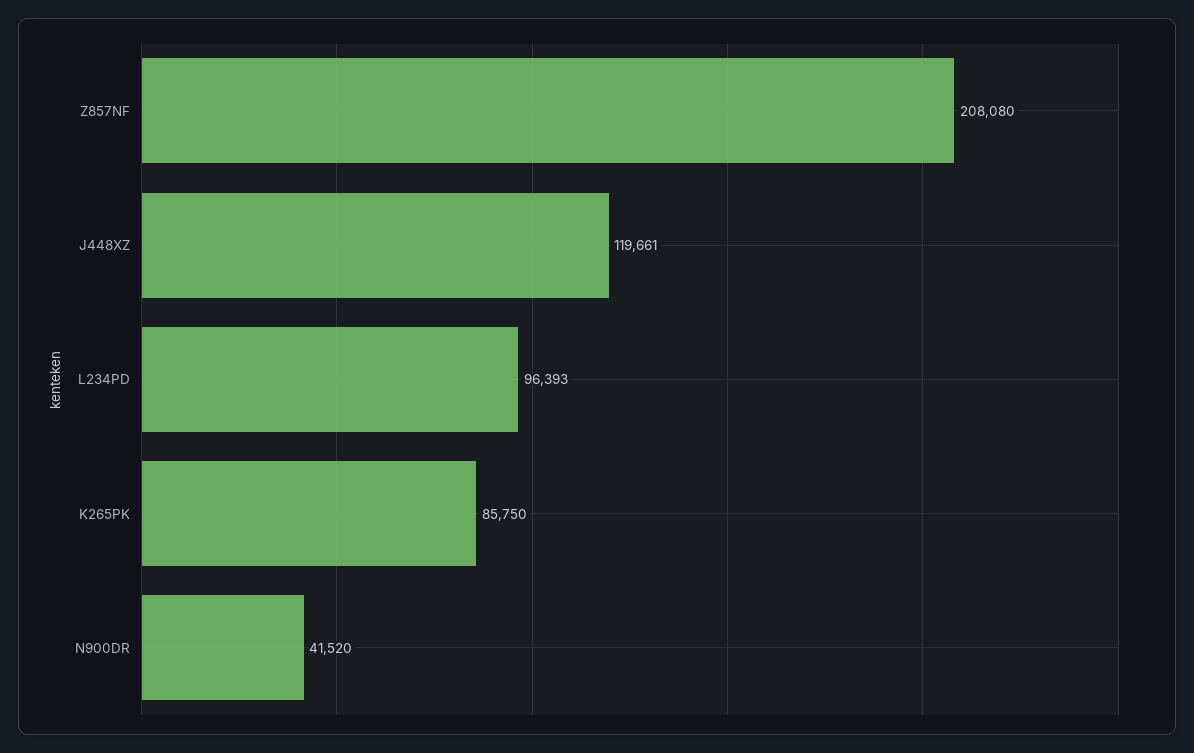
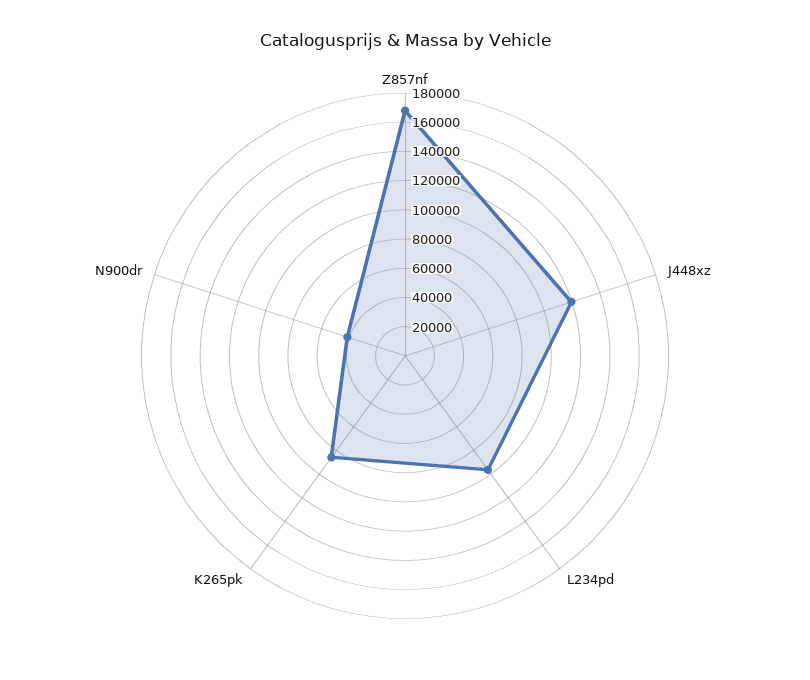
  {
-   "Z857NF": 208080,
+   "Z857NF": 170000,
    "J448XZ": 119661,
    "L234PD": 96393,
    "K265PK": 85750,
    "N900DR": 41520
  }

